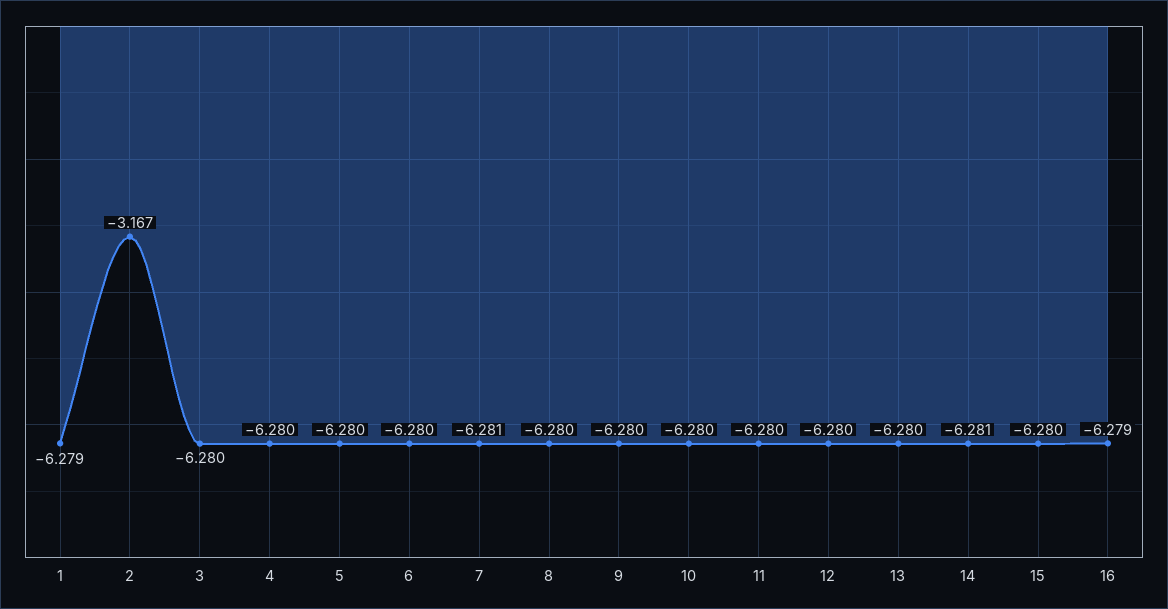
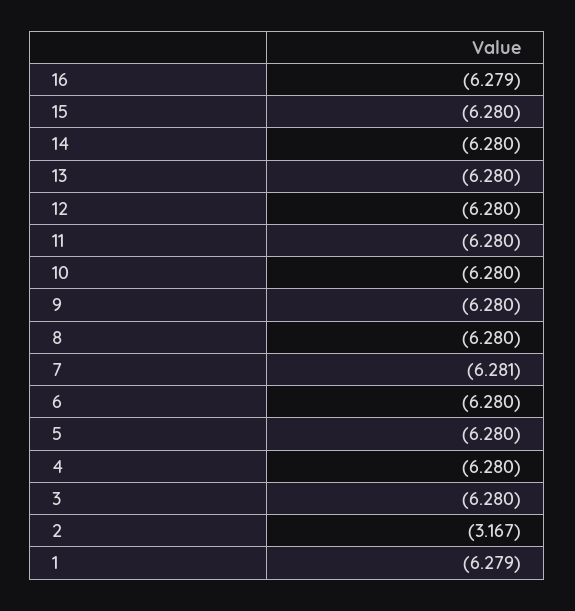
  {
    "1": -6.279,
    "2": -3.167,
    "3": -6.28,
    "4": -6.28,
    "5": -6.28,
    "6": -6.28,
    "7": -6.281,
    "8": -6.28,
    "9": -6.28,
    "10": -6.28,
    "11": -6.28,
    "12": -6.28,
    "13": -6.28,
-   "14": -6.281,
+   "14": -6.28,
    "15": -6.28,
    "16": -6.279
  }

